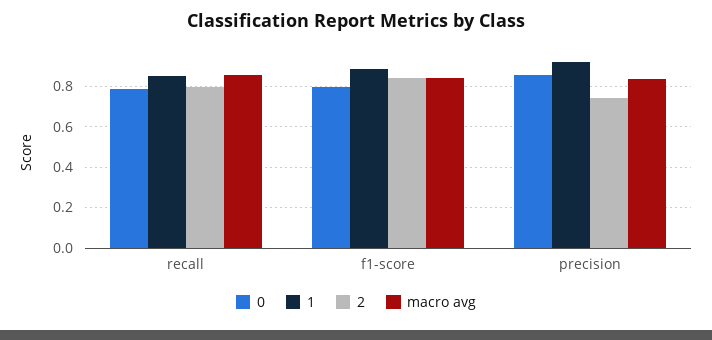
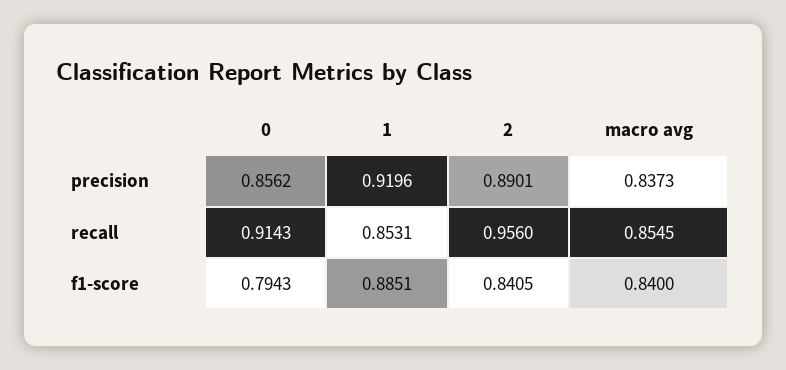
  {
    "0": {
-     "recall": 0.8,
+     "recall": 0.9143,
      "f1-score": 0.7943,
      "precision": 0.8562
    },
    "1": {
      "recall": 0.8531,
      "f1-score": 0.8851,
      "precision": 0.9196
    },
    "2": {
-     "recall": 0.8,
+     "recall": 0.956,
      "f1-score": 0.8405,
-     "precision": 0.75
+     "precision": 0.8901
    },
    "macro avg": {
      "recall": 0.8545,
      "f1-score": 0.84,
      "precision": 0.8373
    }
  }

